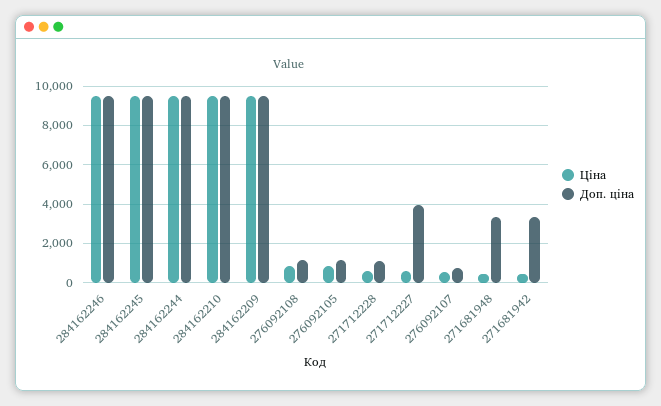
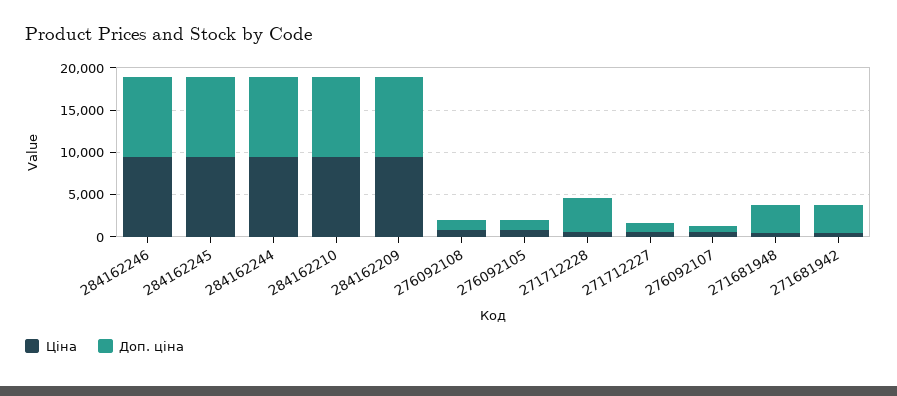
  {
    "Ціна": {
      "284162246": 9500,
      "284162245": 9500,
      "284162244": 9500,
      "284162210": 9500,
      "284162209": 9500,
      "276092108": 1000,
      "276092105": 1000,
      "271712228": 500,
      "271712227": 500,
      "276092107": 500,
      "271681948": 500,
      "271681942": 500
    },
    "Доп. ціна": {
      "284162246": 9500,
      "284162245": 9500,
      "284162244": 9500,
      "284162210": 9500,
      "284162209": 9500,
      "276092108": 1000,
      "276092105": 1000,
-     "271712228": 1000,
+     "271712228": 4000,
-     "271712227": 4000,
+     "271712227": 1000,
      "276092107": 500,
      "271681948": 3500,
      "271681942": 3500
    }
  }

